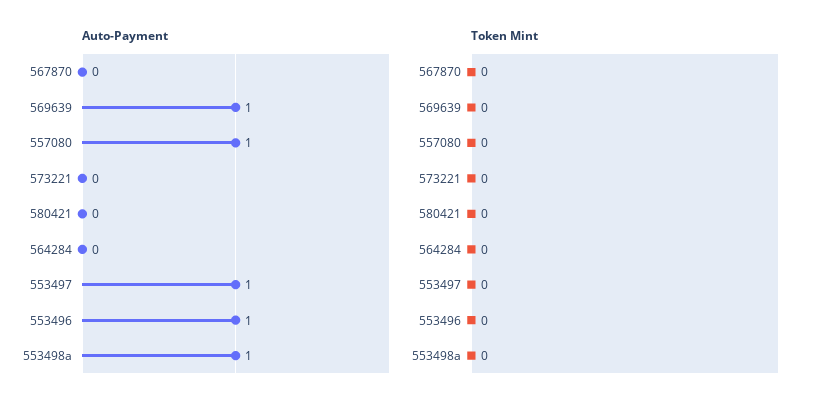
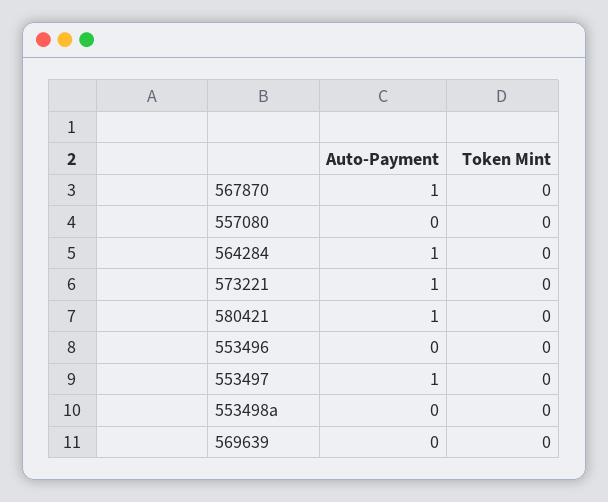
  {
    "Auto-Payment": {
-     "567870": 0,
+     "567870": 1,
-     "569639": 1,
+     "569639": 0,
-     "557080": 1,
+     "557080": 0,
-     "573221": 0,
+     "573221": 1,
-     "580421": 0,
+     "580421": 1,
-     "564284": 0,
+     "564284": 1,
      "553497": 1,
-     "553496": 1,
+     "553496": 0,
-     "553498a": 1
+     "553498a": 0
    },
    "Token Mint": {
      "567870": 0,
      "569639": 0,
      "557080": 0,
      "573221": 0,
      "580421": 0,
      "564284": 0,
      "553497": 0,
      "553496": 0,
      "553498a": 0
    }
  }

